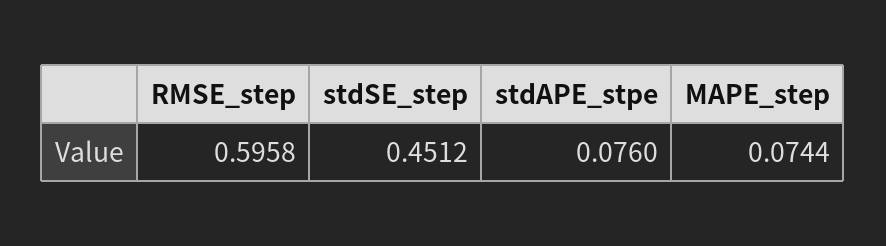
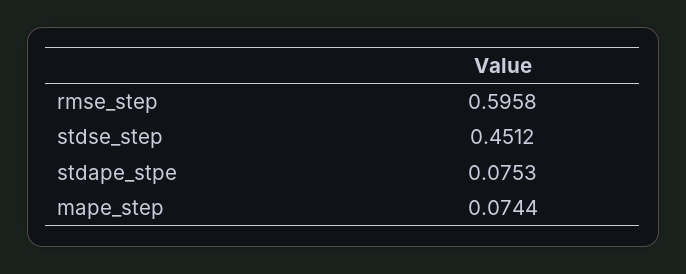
  {
    "RMSE_step": 0.5958,
    "stdSE_step": 0.4512,
-   "stdAPE_stpe": 0.076,
+   "stdAPE_stpe": 0.0753,
    "MAPE_step": 0.0744
  }

